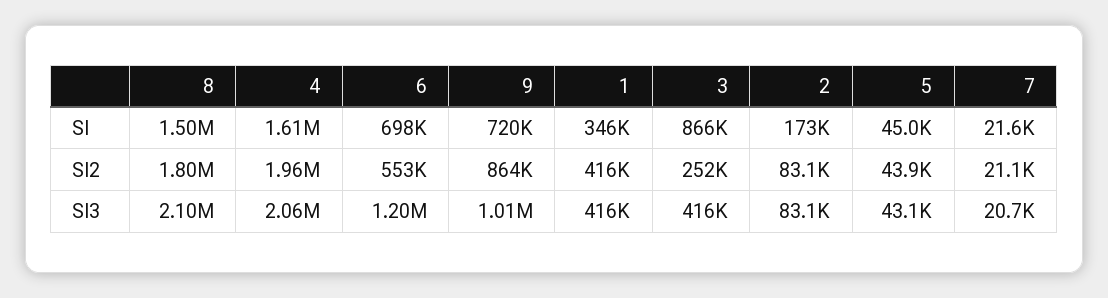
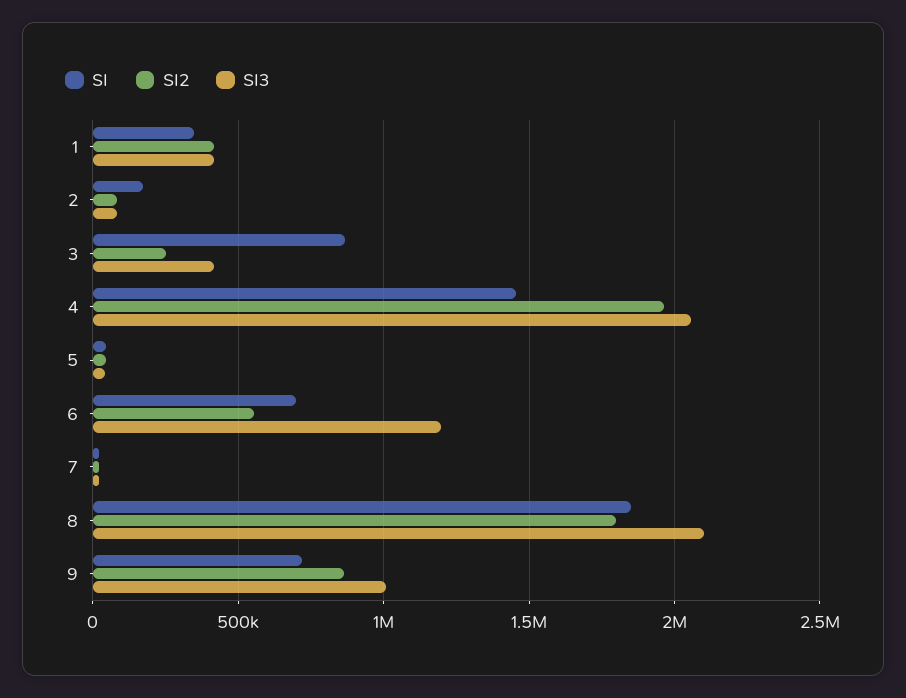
  {
    "SI": {
-     "8": 1500000,
+     "8": 1850000,
-     "4": 1610000,
+     "4": 1450000,
      "6": 698000,
      "9": 720000,
      "1": 346000,
      "3": 866000,
      "2": 173000,
      "5": 45000,
      "7": 21600
    },
    "SI2": {
      "8": 1800000,
      "4": 1960000,
      "6": 553000,
      "9": 864000,
      "1": 416000,
      "3": 252000,
      "2": 83100,
      "5": 43900,
      "7": 21100
    },
    "SI3": {
      "8": 2100000,
      "4": 2060000,
      "6": 1200000,
      "9": 1010000,
      "1": 416000,
      "3": 416000,
      "2": 83100,
      "5": 43100,
      "7": 20700
    }
  }

